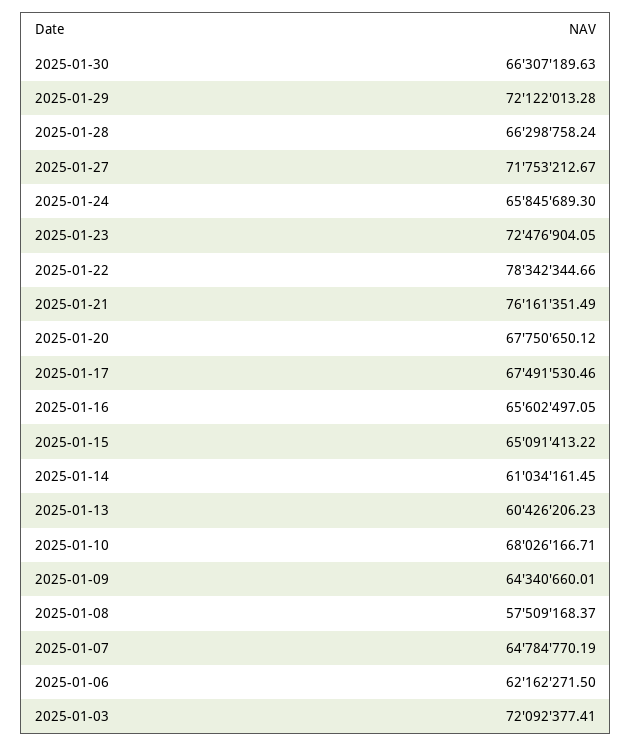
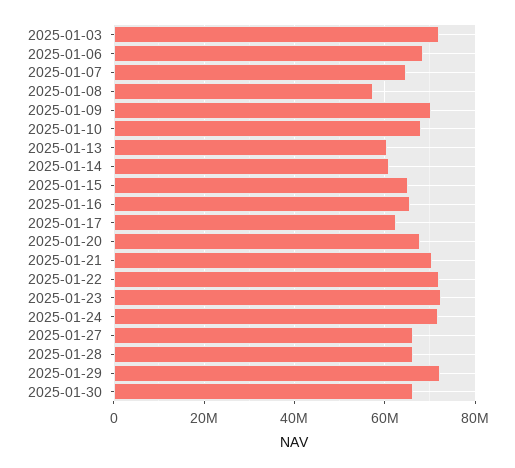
  {
    "2025-01-30": 66307189.63,
    "2025-01-29": 72122013.28,
    "2025-01-28": 66298758.24,
-   "2025-01-27": 71753212.67,
+   "2025-01-27": 66000000,
-   "2025-01-24": 65845689.3,
+   "2025-01-24": 72000000,
    "2025-01-23": 72476904.05,
-   "2025-01-22": 78342344.66,
+   "2025-01-22": 72000000,
-   "2025-01-21": 76161351.49,
+   "2025-01-21": 70000000,
    "2025-01-20": 67750650.12,
-   "2025-01-17": 67491530.46,
+   "2025-01-17": 62000000,
    "2025-01-16": 65602497.05,
    "2025-01-15": 65091413.22,
    "2025-01-14": 61034161.45,
    "2025-01-13": 60426206.23,
    "2025-01-10": 68026166.71,
-   "2025-01-09": 64340660.01,
+   "2025-01-09": 70000000,
    "2025-01-08": 57509168.37,
    "2025-01-07": 64784770.19,
-   "2025-01-06": 62162271.5,
+   "2025-01-06": 68000000,
    "2025-01-03": 72092377.41
  }

